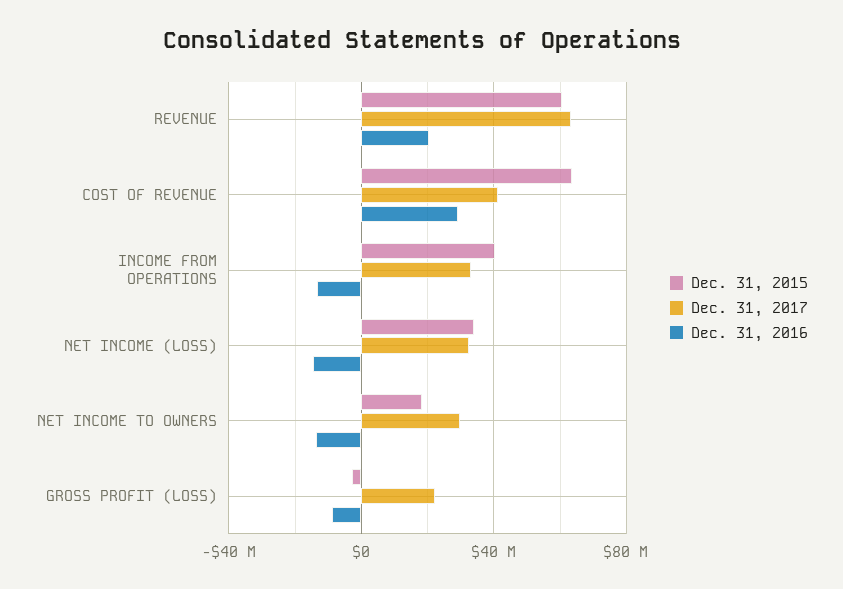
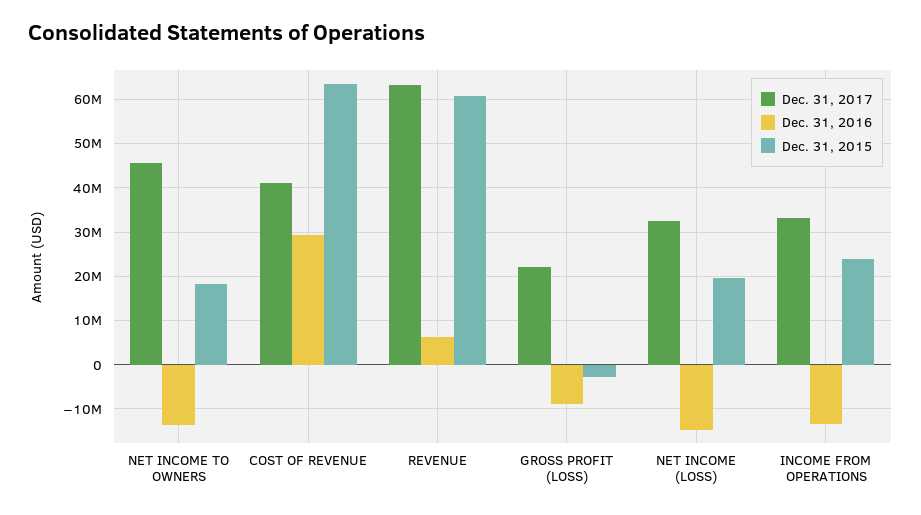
  {
    "Dec. 31, 2015": {
      "REVENUE": 60000000,
      "COST OF REVENUE": 64000000,
-     "INCOME FROM OPERATIONS": 40000000,
+     "INCOME FROM OPERATIONS": 24000000,
-     "NET INCOME (LOSS)": 35000000,
+     "NET INCOME (LOSS)": 20000000,
      "NET INCOME TO OWNERS": 18000000,
      "GROSS PROFIT (LOSS)": -2000000
    },
    "Dec. 31, 2017": {
      "REVENUE": 64000000,
      "COST OF REVENUE": 42000000,
      "INCOME FROM OPERATIONS": 34000000,
      "NET INCOME (LOSS)": 32000000,
-     "NET INCOME TO OWNERS": 30000000,
+     "NET INCOME TO OWNERS": 46000000,
      "GROSS PROFIT (LOSS)": 22000000
    },
    "Dec. 31, 2016": {
-     "REVENUE": 20000000,
+     "REVENUE": 6000000,
      "COST OF REVENUE": 30000000,
      "INCOME FROM OPERATIONS": -14000000,
      "NET INCOME (LOSS)": -14000000,
      "NET INCOME TO OWNERS": -14000000,
      "GROSS PROFIT (LOSS)": -8000000
    }
  }

